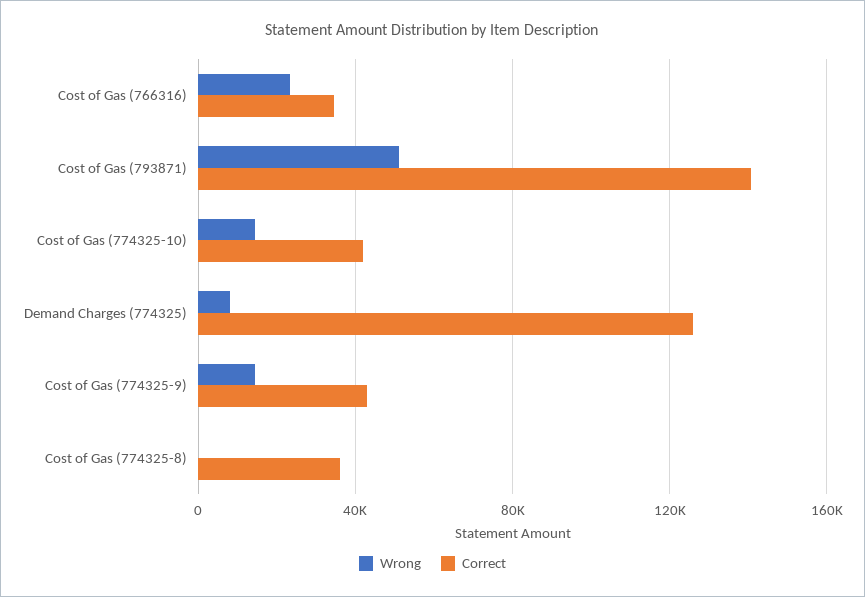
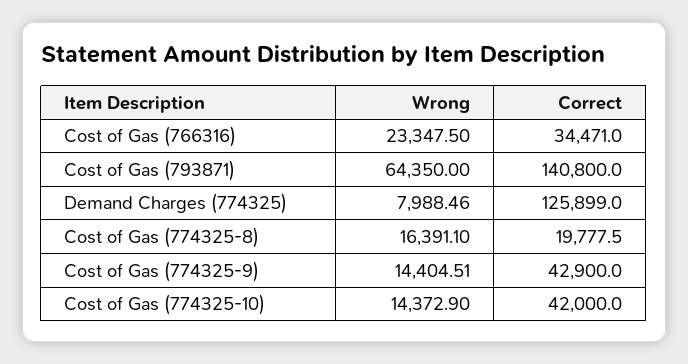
  {
    "Wrong": {
      "Cost of Gas (766316)": 23347.5,
-     "Cost of Gas (793871)": 50000,
+     "Cost of Gas (793871)": 64350,
      "Cost of Gas (774325-10)": 14372.9,
      "Demand Charges (774325)": 7988.46,
      "Cost of Gas (774325-9)": 14404.51,
-     "Cost of Gas (774325-8)": 0
+     "Cost of Gas (774325-8)": 16391.1
    },
    "Correct": {
      "Cost of Gas (766316)": 34471,
      "Cost of Gas (793871)": 140800,
      "Cost of Gas (774325-10)": 42000,
      "Demand Charges (774325)": 125899,
      "Cost of Gas (774325-9)": 42900,
-     "Cost of Gas (774325-8)": 35000
+     "Cost of Gas (774325-8)": 19777.5
    }
  }

